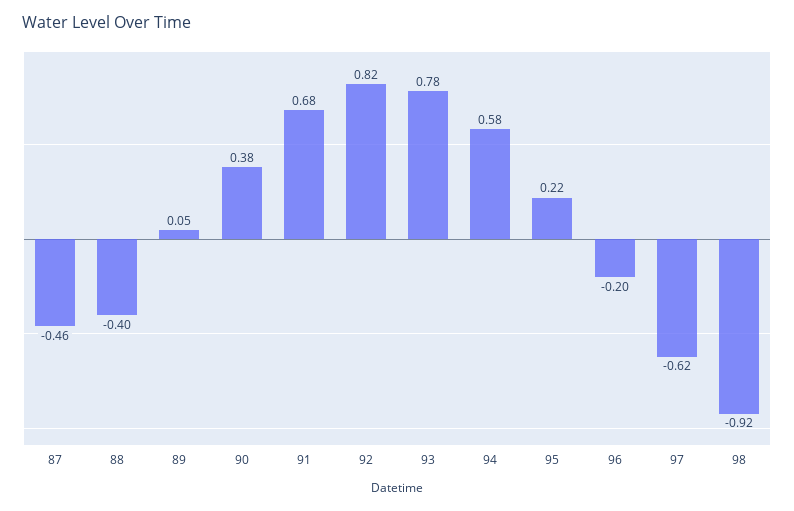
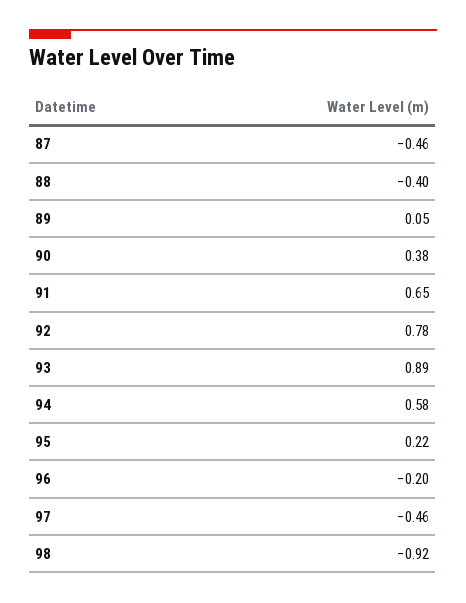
  {
    "87": -0.46,
    "88": -0.4,
    "89": 0.05,
    "90": 0.38,
-   "91": 0.68,
+   "91": 0.65,
-   "92": 0.82,
+   "92": 0.78,
-   "93": 0.78,
+   "93": 0.89,
    "94": 0.58,
    "95": 0.22,
    "96": -0.2,
-   "97": -0.62,
+   "97": -0.46,
    "98": -0.92
  }

